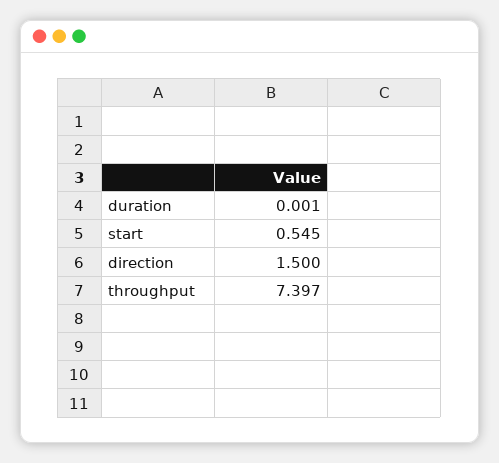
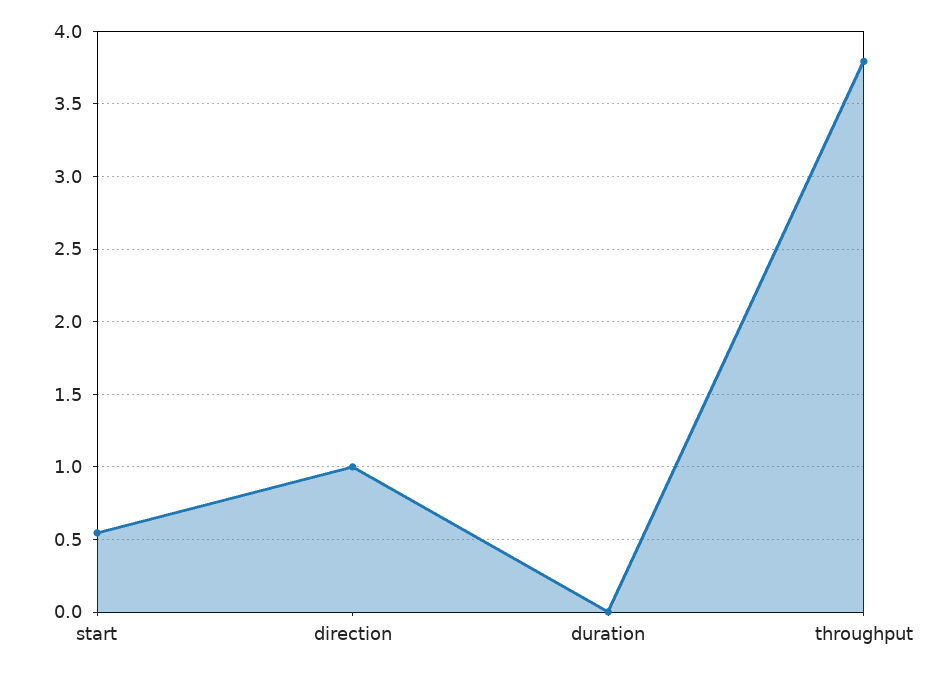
  {
    "duration": 0.001,
    "start": 0.545,
-   "direction": 1.5,
+   "direction": 1,
-   "throughput": 7.397
+   "throughput": 3.8
  }

